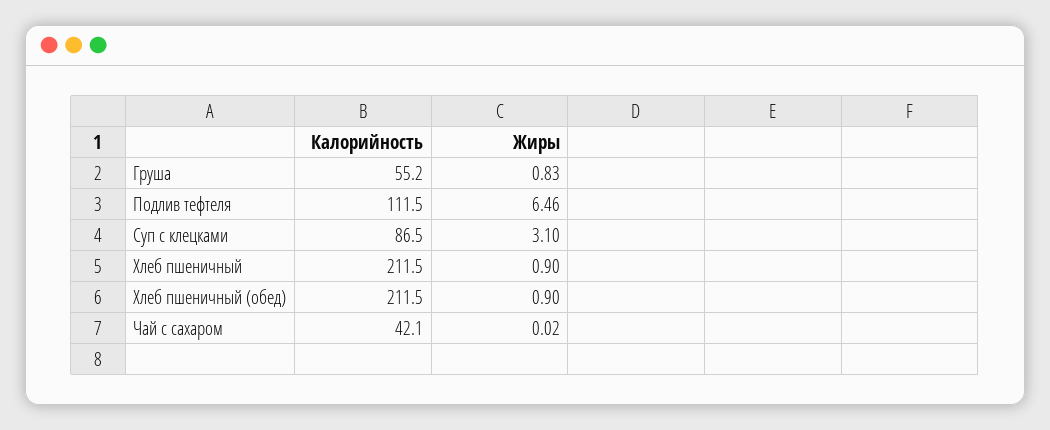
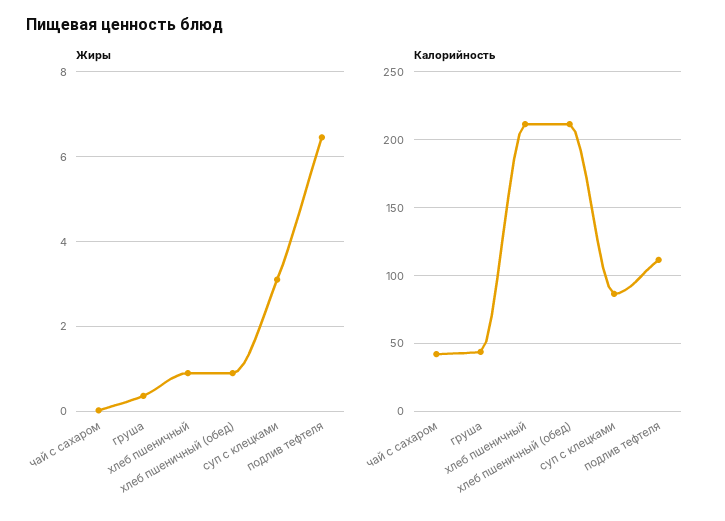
  {
    "Калорийность": {
-     "Груша": 55.2,
+     "Груша": 45,
      "Подлив тефтеля": 111.5,
      "Суп с клецками": 86.5,
      "Хлеб пшеничный": 211.5,
      "Хлеб пшеничный (обед)": 211.5,
      "Чай с сахаром": 42.1
    },
    "Жиры": {
-     "Груша": 0.83,
+     "Груша": 0.4,
      "Подлив тефтеля": 6.46,
      "Суп с клецками": 3.1,
      "Хлеб пшеничный": 0.9,
      "Хлеб пшеничный (обед)": 0.9,
      "Чай с сахаром": 0.02
    }
  }

